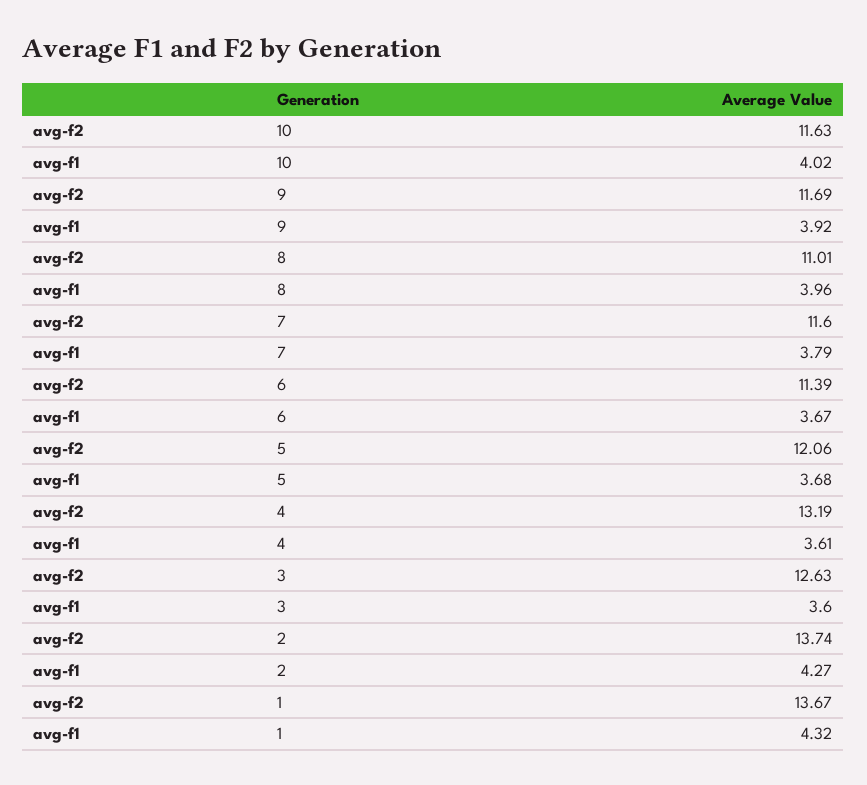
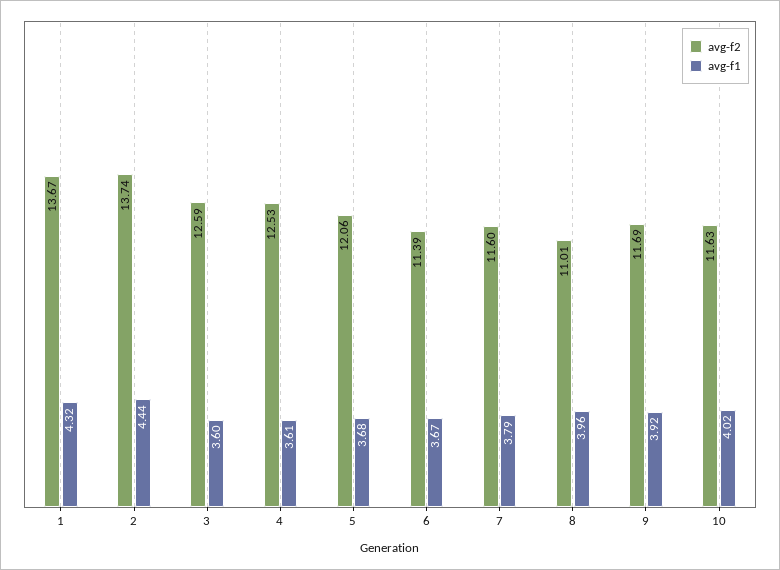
  {
    "avg-f2": {
      "10": 11.63,
      "9": 11.69,
      "8": 11.01,
      "7": 11.6,
      "6": 11.39,
      "5": 12.06,
-     "4": 13.19,
+     "4": 12.53,
-     "3": 12.63,
+     "3": 12.59,
      "2": 13.74,
      "1": 13.67
    },
    "avg-f1": {
      "10": 4.02,
      "9": 3.92,
      "8": 3.96,
      "7": 3.79,
      "6": 3.67,
      "5": 3.68,
      "4": 3.61,
      "3": 3.6,
-     "2": 4.27,
+     "2": 4.44,
      "1": 4.32
    }
  }

